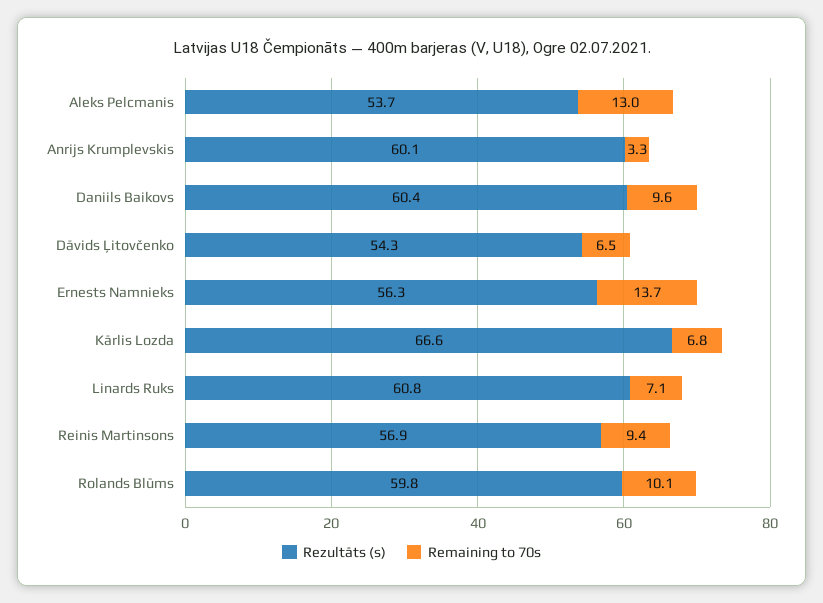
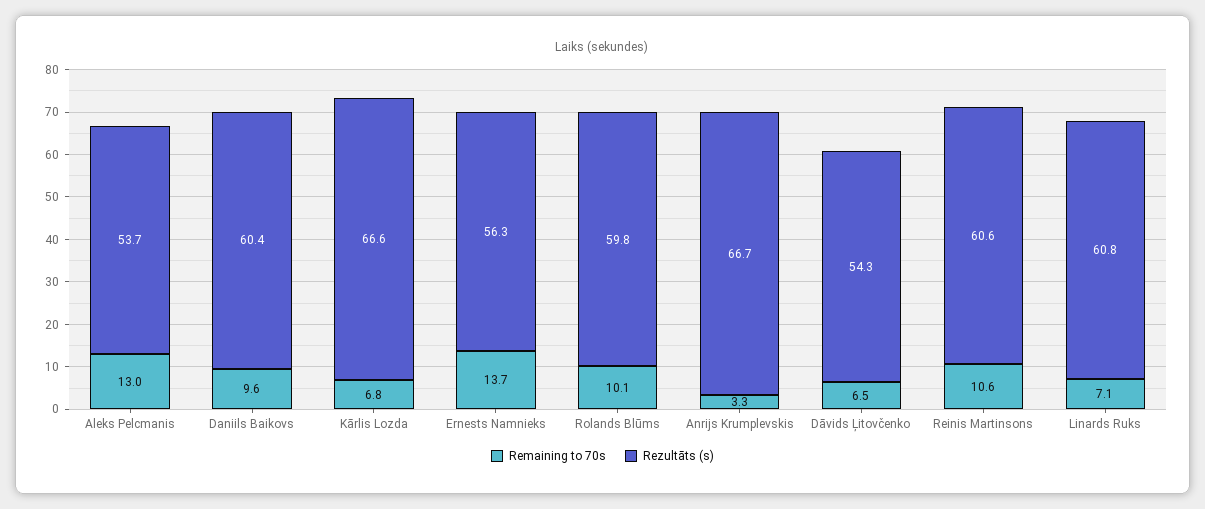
  {
    "Rezultāts (s)": {
      "Aleks Pelcmanis": 53.7,
-     "Anrijs Krumplevskis": 60.1,
+     "Anrijs Krumplevskis": 66.7,
      "Daniils Baikovs": 60.4,
      "Dāvids Ļitovčenko": 54.3,
      "Ernests Namnieks": 56.3,
      "Kārlis Lozda": 66.6,
      "Linards Ruks": 60.8,
-     "Reinis Martinsons": 56.9,
+     "Reinis Martinsons": 60.6,
      "Rolands Blūms": 59.8
    },
    "Remaining to 70s": {
      "Aleks Pelcmanis": 13,
      "Anrijs Krumplevskis": 3.3,
      "Daniils Baikovs": 9.6,
      "Dāvids Ļitovčenko": 6.5,
      "Ernests Namnieks": 13.7,
      "Kārlis Lozda": 6.8,
      "Linards Ruks": 7.1,
-     "Reinis Martinsons": 9.4,
+     "Reinis Martinsons": 10.6,
      "Rolands Blūms": 10.1
    }
  }

